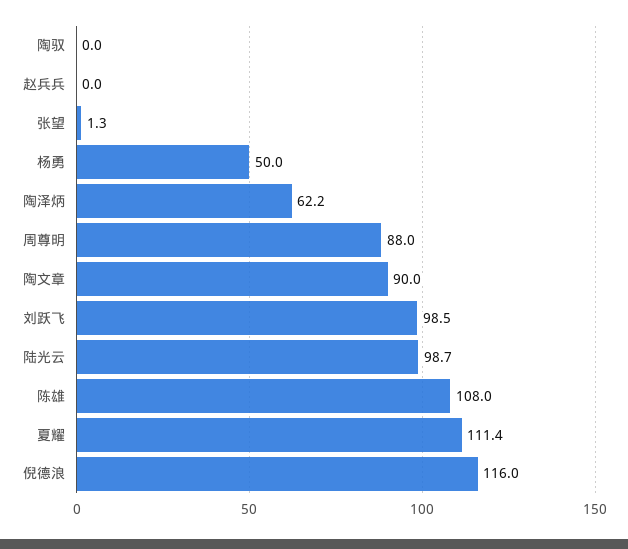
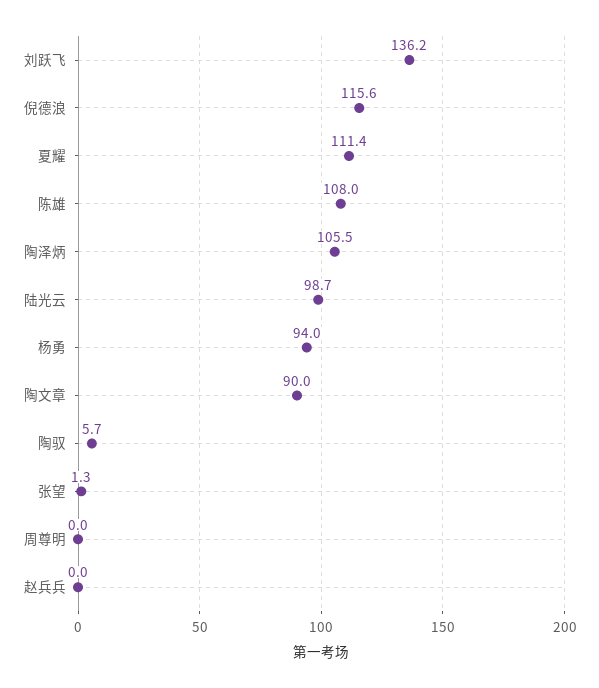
  {
-   "陶驭": 0,
+   "陶驭": 5.7,
    "赵兵兵": 0,
    "张望": 1.3,
-   "杨勇": 50,
+   "杨勇": 94,
-   "陶泽炳": 62.2,
+   "陶泽炳": 105.5,
-   "周尊明": 88,
+   "周尊明": 0,
    "陶文章": 90,
-   "刘跃飞": 98.5,
+   "刘跃飞": 136.2,
    "陆光云": 98.7,
    "陈雄": 108,
    "夏耀": 111.4,
-   "倪德浪": 116
+   "倪德浪": 115.6
  }

